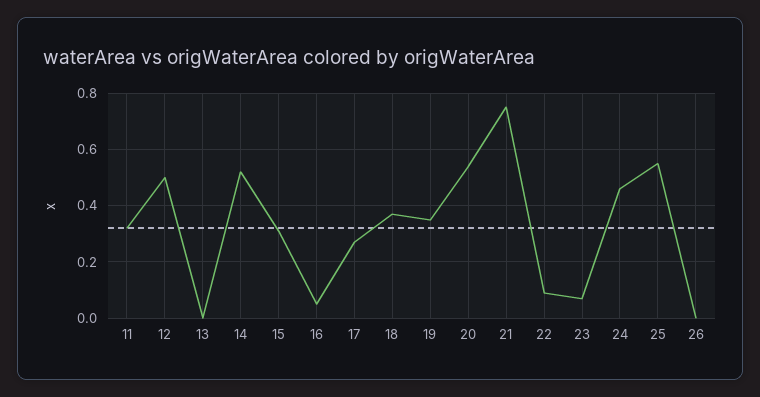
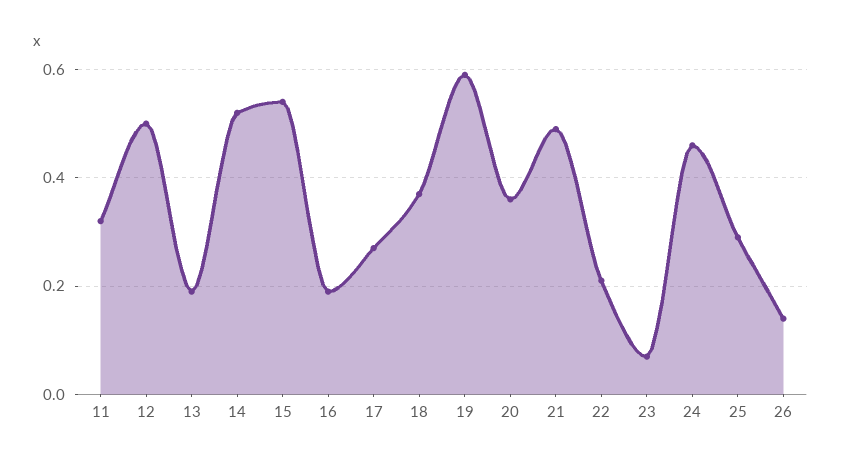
  {
    "11": 0.3,
    "12": 0.5,
-   "13": 0,
+   "13": 0.2,
    "14": 0.5,
-   "15": 0.3,
+   "15": 0.55,
-   "16": 0.05,
+   "16": 0.2,
    "17": 0.25,
    "18": 0.35,
-   "19": 0.35,
+   "19": 0.6,
-   "20": 0.55,
+   "20": 0.35,
-   "21": 0.75,
+   "21": 0.5,
-   "22": 0.1,
+   "22": 0.2,
    "23": 0.05,
    "24": 0.45,
-   "25": 0.55,
+   "25": 0.3,
-   "26": 0
+   "26": 0.15
  }

